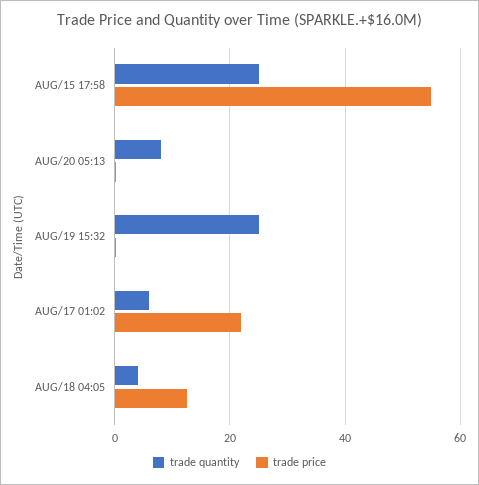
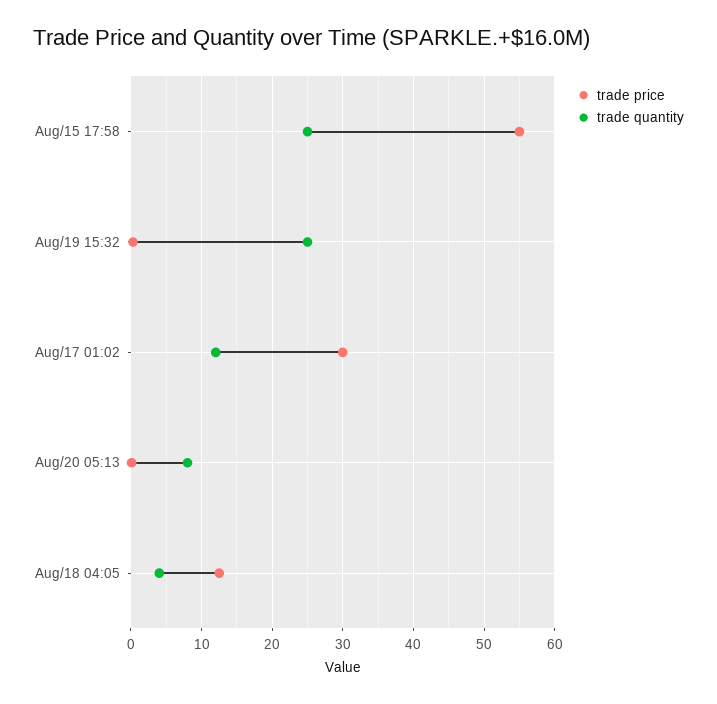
  {
    "trade quantity": {
      "AUG/15 17:58": 25,
      "AUG/20 05:13": 8,
      "AUG/19 15:32": 25,
-     "AUG/17 01:02": 6,
+     "AUG/17 01:02": 12,
      "AUG/18 04:05": 4
    },
    "trade price": {
      "AUG/15 17:58": 55,
      "AUG/20 05:13": 0,
      "AUG/19 15:32": 0,
-     "AUG/17 01:02": 22,
+     "AUG/17 01:02": 30,
      "AUG/18 04:05": 13
    }
  }

